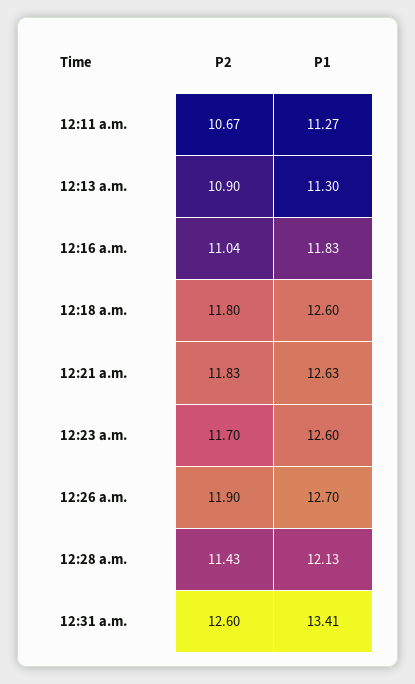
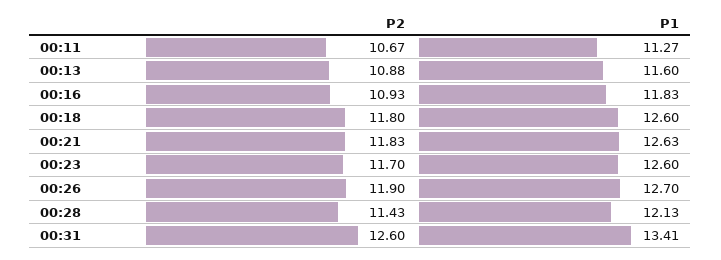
  {
    "P2": {
      "12:11 a.m.": 10.67,
-     "12:13 a.m.": 10.9,
+     "12:13 a.m.": 10.88,
-     "12:16 a.m.": 11.04,
+     "12:16 a.m.": 10.93,
      "12:18 a.m.": 11.8,
      "12:21 a.m.": 11.83,
      "12:23 a.m.": 11.7,
      "12:26 a.m.": 11.9,
      "12:28 a.m.": 11.43,
      "12:31 a.m.": 12.6
    },
    "P1": {
      "12:11 a.m.": 11.27,
-     "12:13 a.m.": 11.3,
+     "12:13 a.m.": 11.6,
      "12:16 a.m.": 11.83,
      "12:18 a.m.": 12.6,
      "12:21 a.m.": 12.63,
      "12:23 a.m.": 12.6,
      "12:26 a.m.": 12.7,
      "12:28 a.m.": 12.13,
      "12:31 a.m.": 13.41
    }
  }

